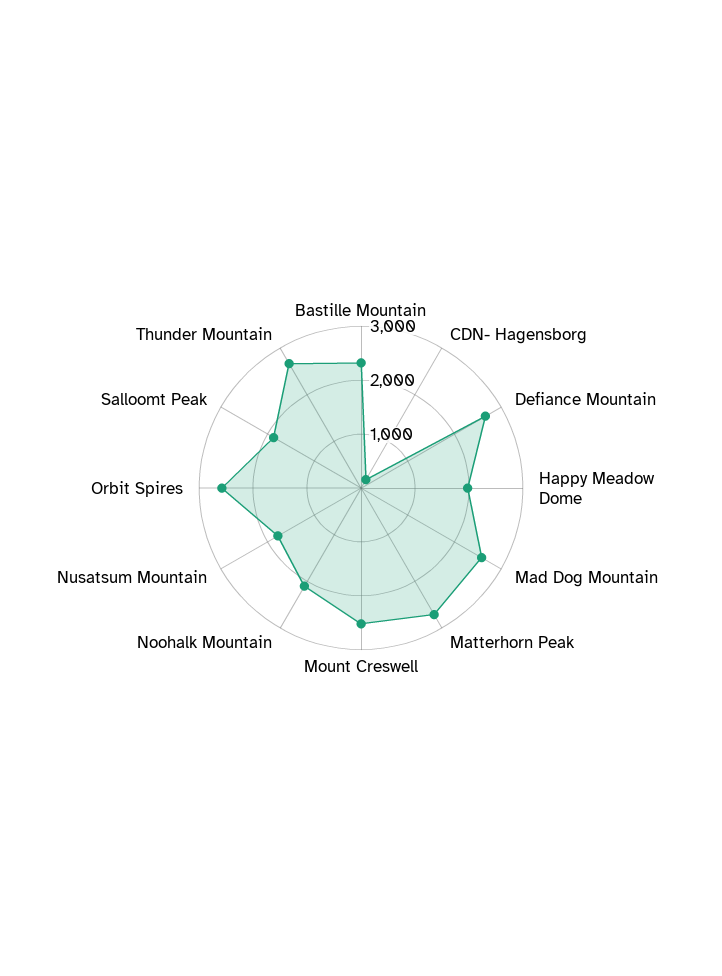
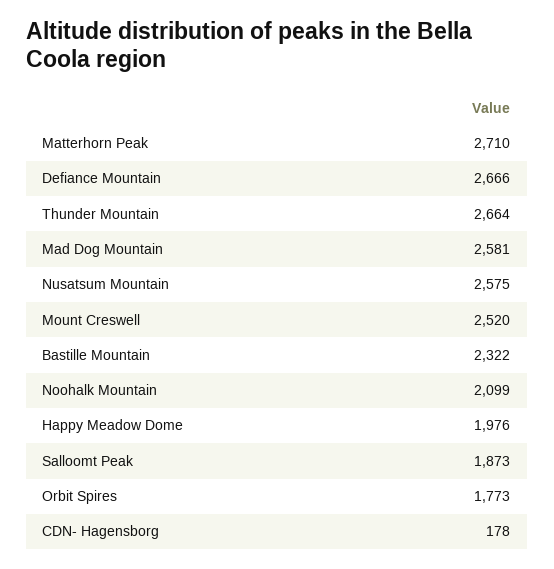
  {
    "Bastille Mountain": 2322,
    "CDN- Hagensborg": 178,
    "Defiance Mountain": 2666,
    "Happy Meadow Dome": 1976,
    "Mad Dog Mountain": 2581,
    "Matterhorn Peak": 2710,
    "Mount Creswell": 2520,
    "Noohalk Mountain": 2099,
-   "Nusatsum Mountain": 1800,
+   "Nusatsum Mountain": 2575,
-   "Orbit Spires": 2600,
+   "Orbit Spires": 1773,
    "Salloomt Peak": 1873,
    "Thunder Mountain": 2664
  }

